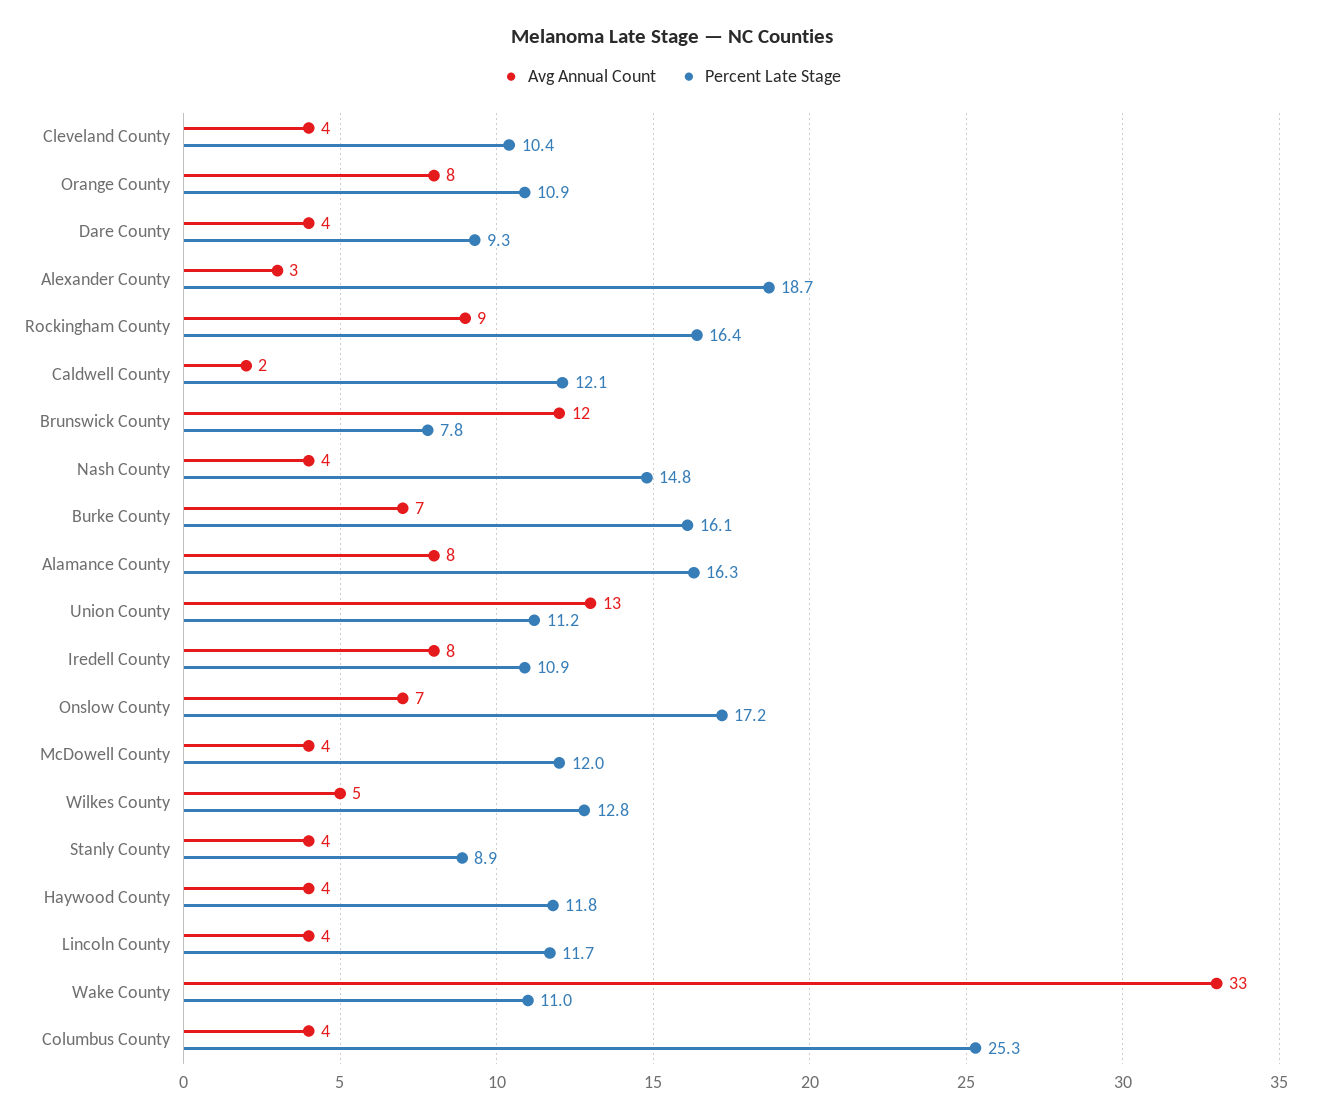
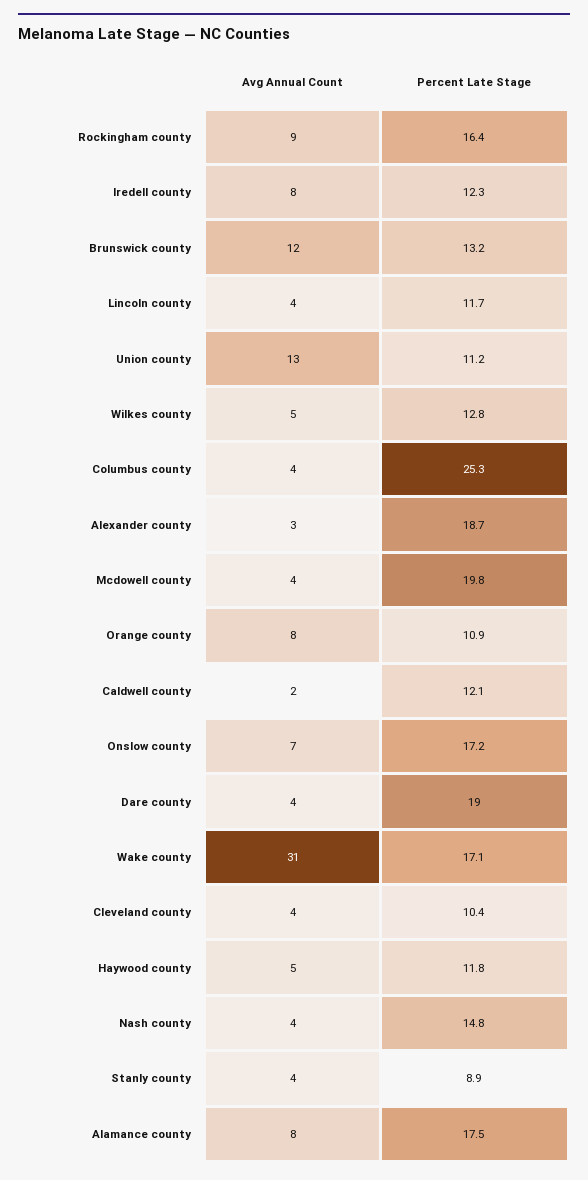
  {
    "Avg Annual Count": {
      "Cleveland County": 4,
      "Orange County": 8,
      "Dare County": 4,
      "Alexander County": 3,
      "Rockingham County": 9,
      "Caldwell County": 2,
      "Brunswick County": 12,
      "Nash County": 4,
-     "Burke County": 7,
      "Alamance County": 8,
      "Union County": 13,
      "Iredell County": 8,
      "Onslow County": 7,
      "McDowell County": 4,
      "Wilkes County": 5,
      "Stanly County": 4,
-     "Haywood County": 4,
+     "Haywood County": 5,
      "Lincoln County": 4,
-     "Wake County": 33,
+     "Wake County": 31,
      "Columbus County": 4
    },
    "Percent Late Stage": {
      "Cleveland County": 10.4,
      "Orange County": 10.9,
-     "Dare County": 9.3,
+     "Dare County": 19,
      "Alexander County": 18.7,
      "Rockingham County": 16.4,
      "Caldwell County": 12.1,
-     "Brunswick County": 7.8,
+     "Brunswick County": 13.2,
      "Nash County": 14.8,
-     "Burke County": 16.1,
-     "Alamance County": 16.3,
+     "Alamance County": 17.5,
      "Union County": 11.2,
-     "Iredell County": 10.9,
+     "Iredell County": 12.3,
      "Onslow County": 17.2,
-     "McDowell County": 12,
+     "McDowell County": 19.8,
      "Wilkes County": 12.8,
      "Stanly County": 8.9,
      "Haywood County": 11.8,
      "Lincoln County": 11.7,
-     "Wake County": 11,
+     "Wake County": 17.1,
      "Columbus County": 25.3
    }
  }

